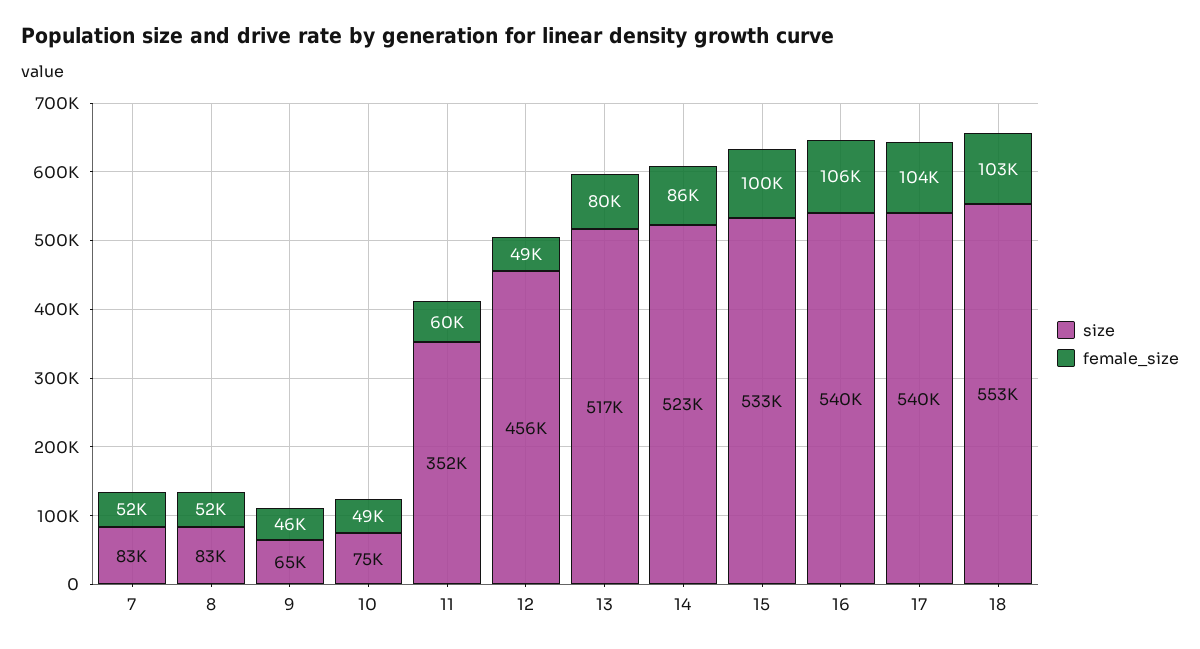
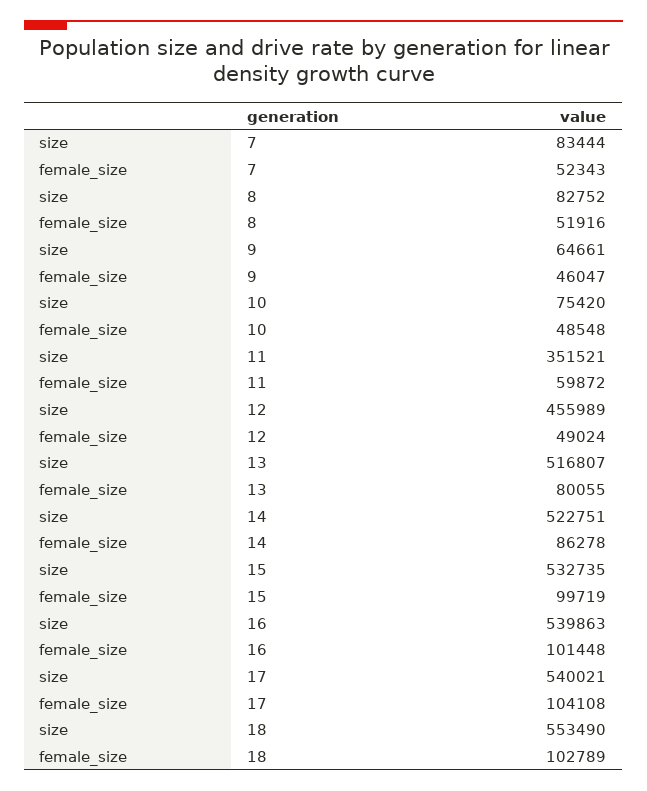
  {
    "size": {
      "7": 83444,
      "8": 82752,
      "9": 64661,
      "10": 75420,
      "11": 351521,
      "12": 455989,
      "13": 516807,
      "14": 522751,
      "15": 532735,
      "16": 539863,
      "17": 540021,
      "18": 553490
    },
    "female_size": {
      "7": 52343,
      "8": 51916,
      "9": 46047,
      "10": 48548,
      "11": 59872,
      "12": 49024,
      "13": 80055,
      "14": 86278,
      "15": 99719,
-     "16": 106000,
+     "16": 101448,
      "17": 104108,
      "18": 102789
    }
  }

